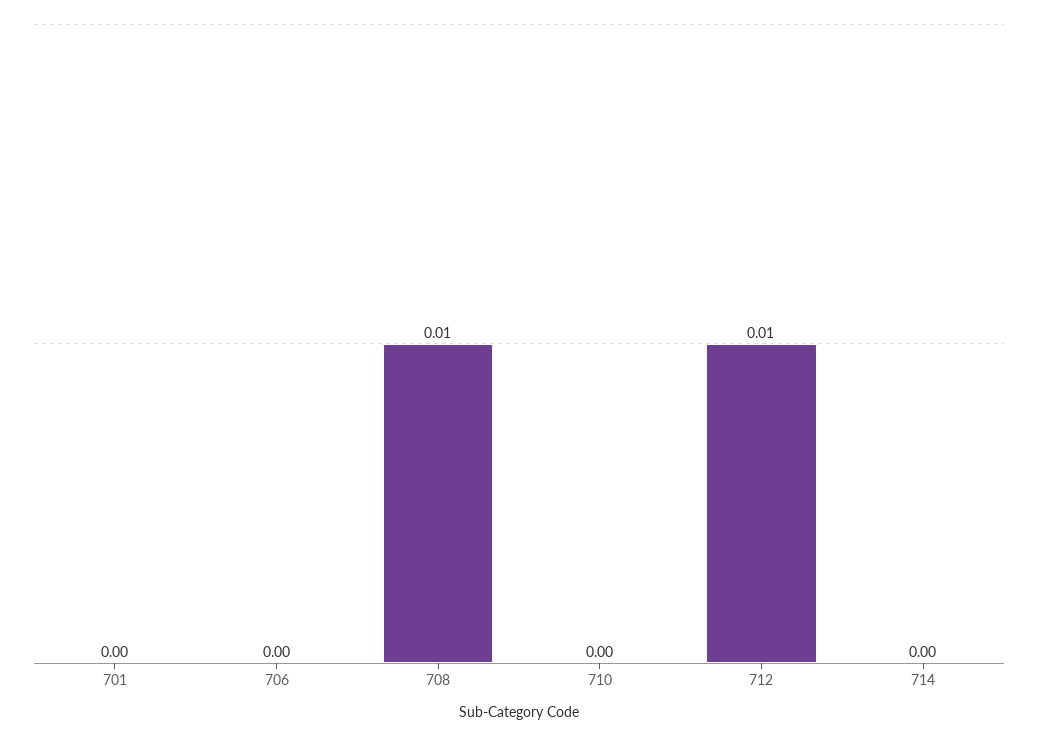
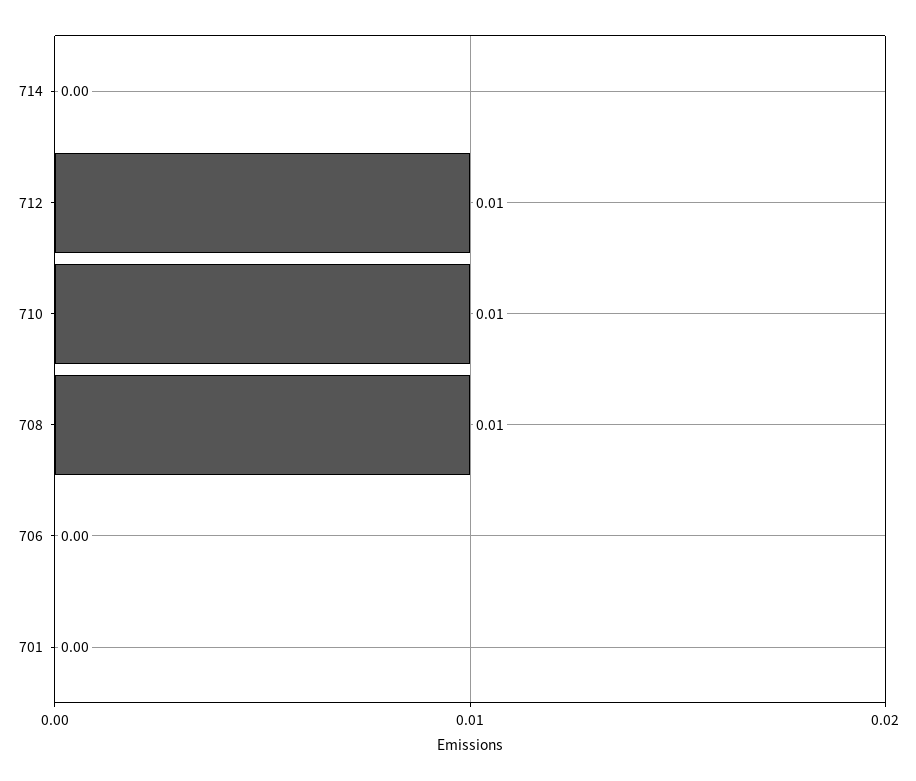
  {
    "701": 0,
    "706": 0,
    "708": 0.01,
-   "710": 0,
+   "710": 0.01,
    "712": 0.01,
    "714": 0
  }

